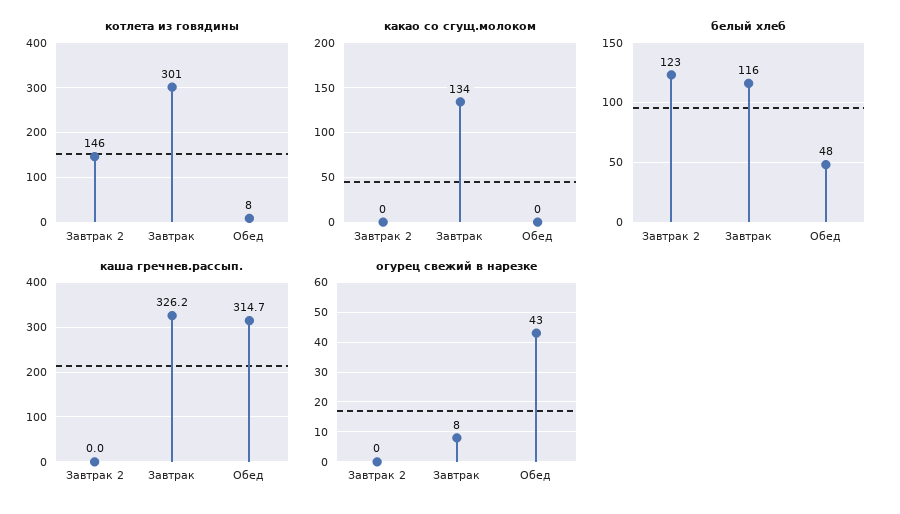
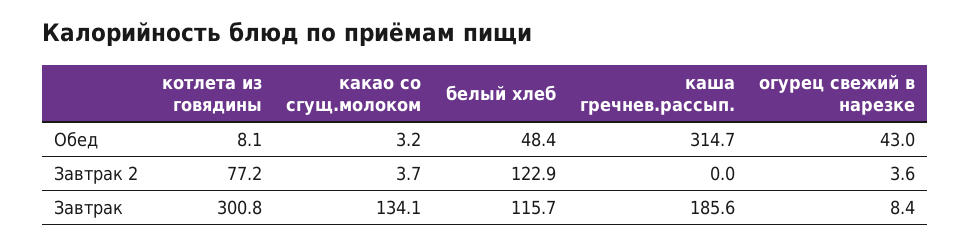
  {
    "котлета из говядины": {
-     "Завтрак 2": 146,
+     "Завтрак 2": 77.2,
      "Завтрак": 300.8,
      "Обед": 8.1
    },
    "какао со сгущ.молоком": {
-     "Завтрак 2": 0,
+     "Завтрак 2": 3.7,
      "Завтрак": 134.1,
-     "Обед": 0
+     "Обед": 3.2
    },
    "белый хлеб": {
      "Завтрак 2": 122.9,
      "Завтрак": 115.7,
      "Обед": 48.4
    },
    "каша гречнев.рассып.": {
      "Завтрак 2": 0,
-     "Завтрак": 326.2,
+     "Завтрак": 185.6,
      "Обед": 314.7
    },
    "огурец свежий в нарезке": {
-     "Завтрак 2": 0,
+     "Завтрак 2": 3.6,
      "Завтрак": 8.4,
      "Обед": 43
    }
  }

